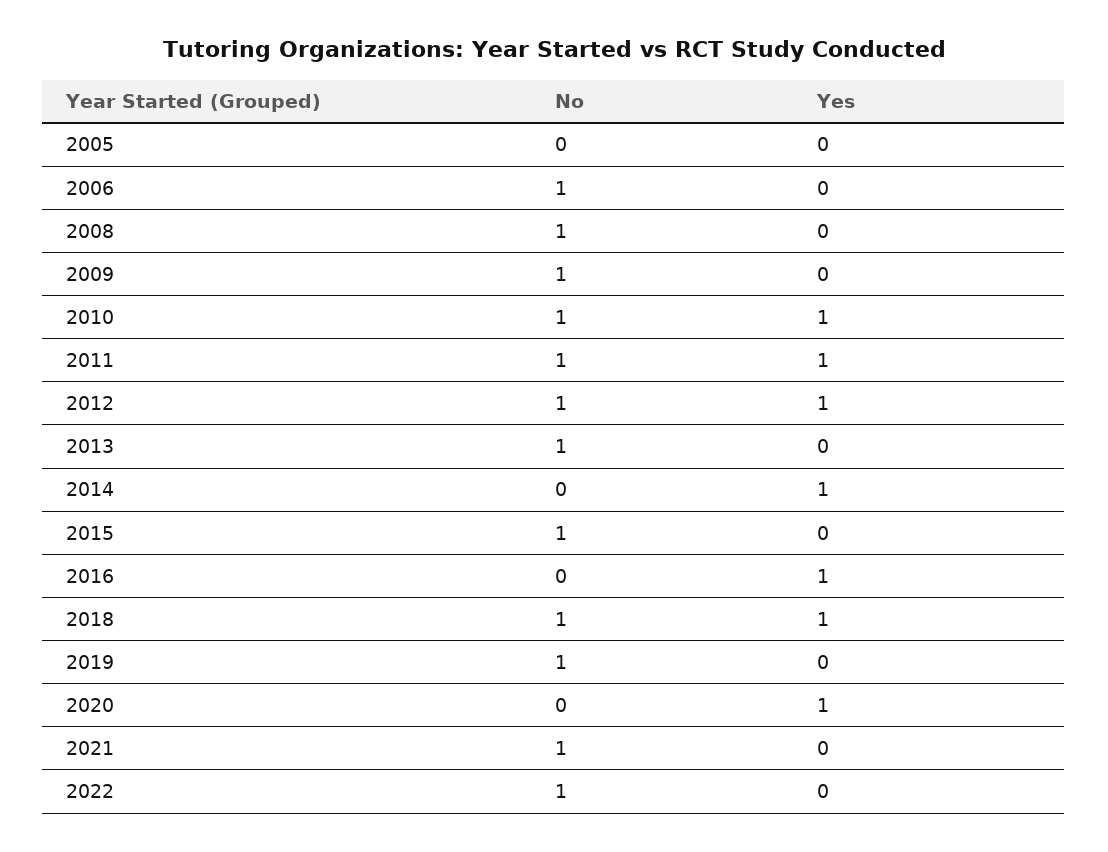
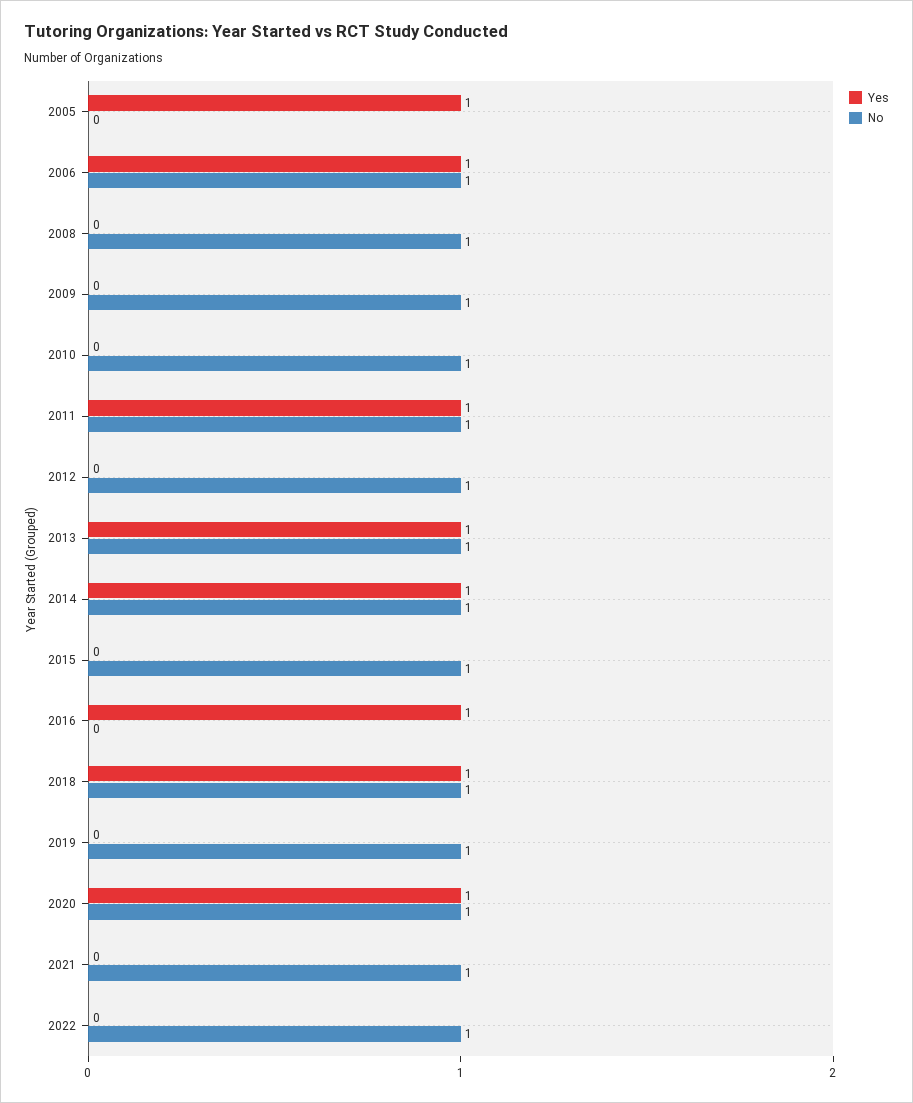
  {
    "No": {
      "2005": 0,
      "2006": 1,
      "2008": 1,
      "2009": 1,
      "2010": 1,
      "2011": 1,
      "2012": 1,
      "2013": 1,
-     "2014": 0,
+     "2014": 1,
      "2015": 1,
      "2016": 0,
      "2018": 1,
      "2019": 1,
-     "2020": 0,
+     "2020": 1,
      "2021": 1,
      "2022": 1
    },
    "Yes": {
-     "2005": 0,
+     "2005": 1,
-     "2006": 0,
+     "2006": 1,
      "2008": 0,
      "2009": 0,
-     "2010": 1,
+     "2010": 0,
      "2011": 1,
-     "2012": 1,
+     "2012": 0,
-     "2013": 0,
+     "2013": 1,
      "2014": 1,
      "2015": 0,
      "2016": 1,
      "2018": 1,
      "2019": 0,
      "2020": 1,
      "2021": 0,
      "2022": 0
    }
  }

